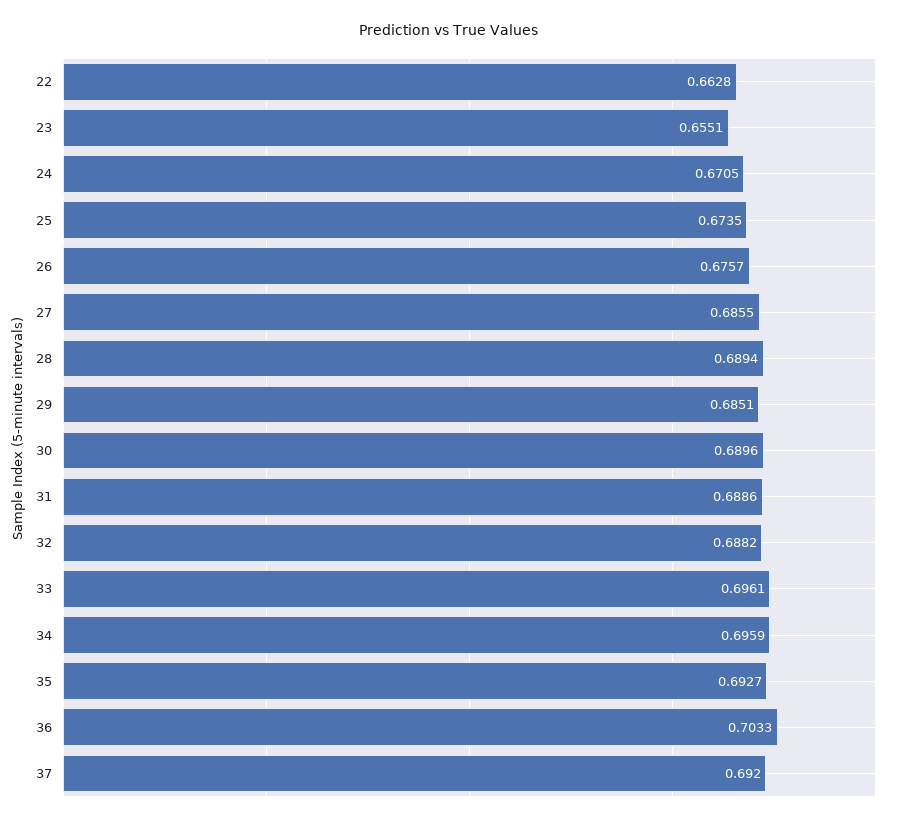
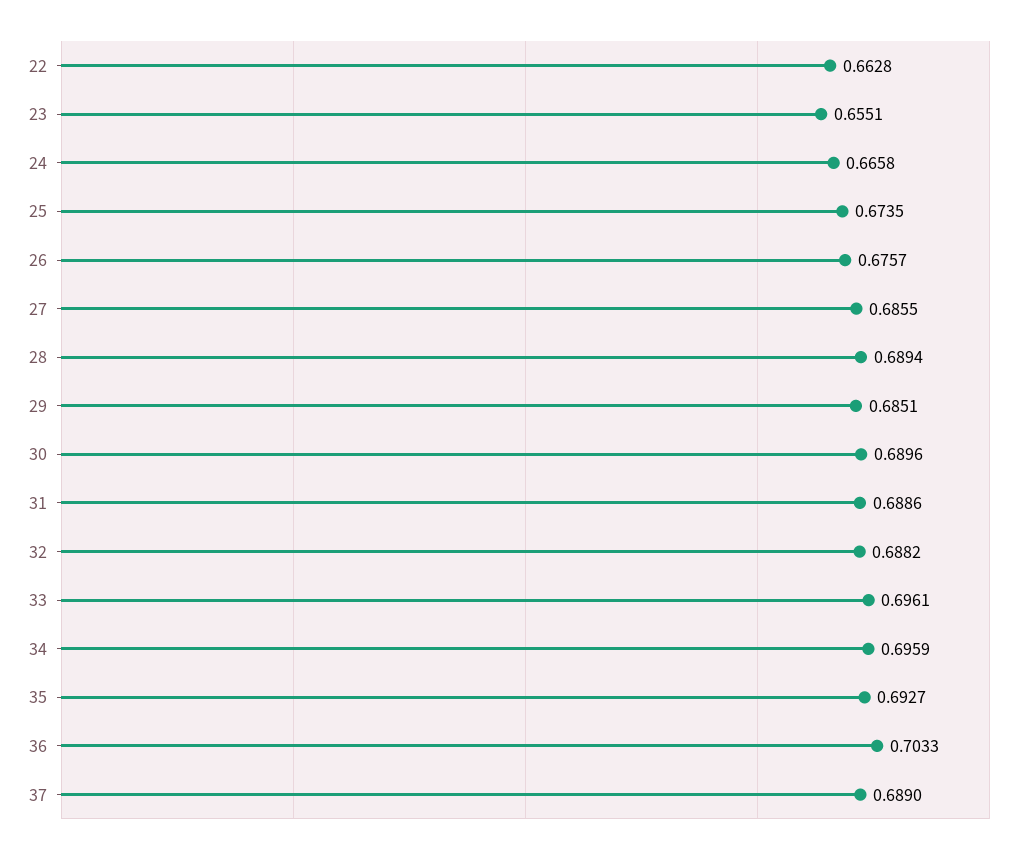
  {
    "22": 0.6628,
    "23": 0.6551,
-   "24": 0.6705,
+   "24": 0.6658,
    "25": 0.6735,
    "26": 0.6757,
    "27": 0.6855,
    "28": 0.6894,
    "29": 0.6851,
    "30": 0.6896,
    "31": 0.6886,
    "32": 0.6882,
    "33": 0.6961,
    "34": 0.6959,
    "35": 0.6927,
    "36": 0.7033,
-   "37": 0.692
+   "37": 0.689
  }

